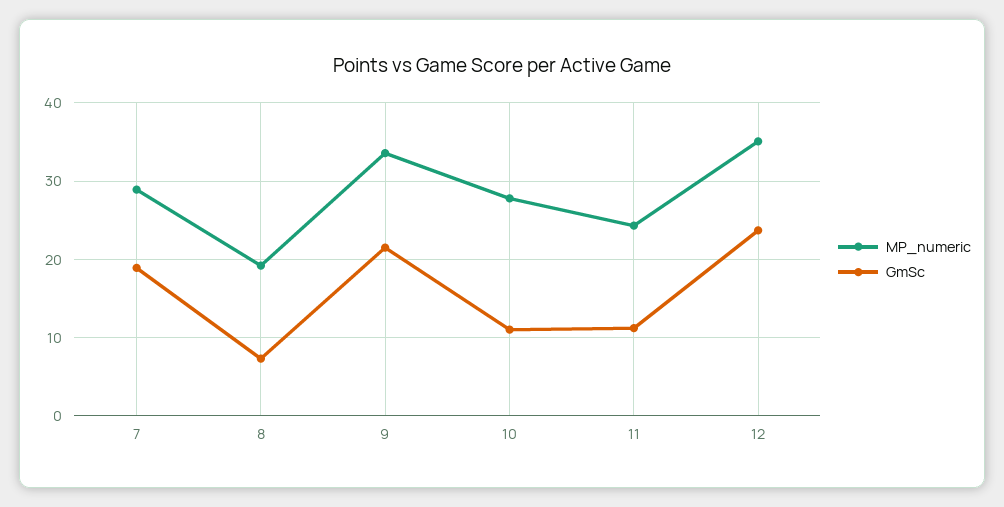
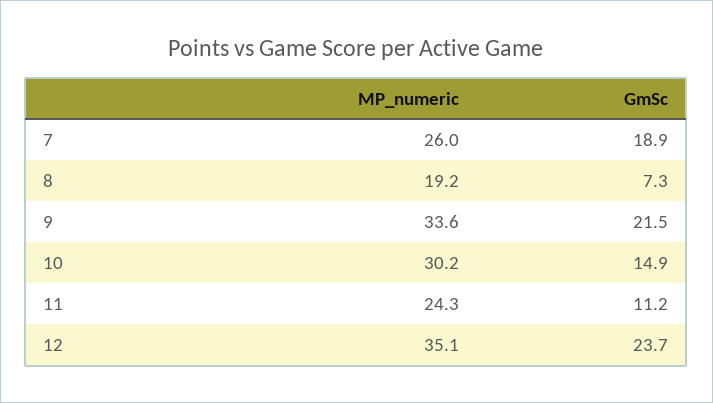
  {
    "MP_numeric": {
-     "7": 29,
+     "7": 26,
      "8": 19.2,
      "9": 33.6,
-     "10": 28,
+     "10": 30.2,
      "11": 24.3,
      "12": 35.1
    },
    "GmSc": {
      "7": 18.9,
      "8": 7.3,
      "9": 21.5,
-     "10": 11,
+     "10": 14.9,
      "11": 11.2,
      "12": 23.7
    }
  }

